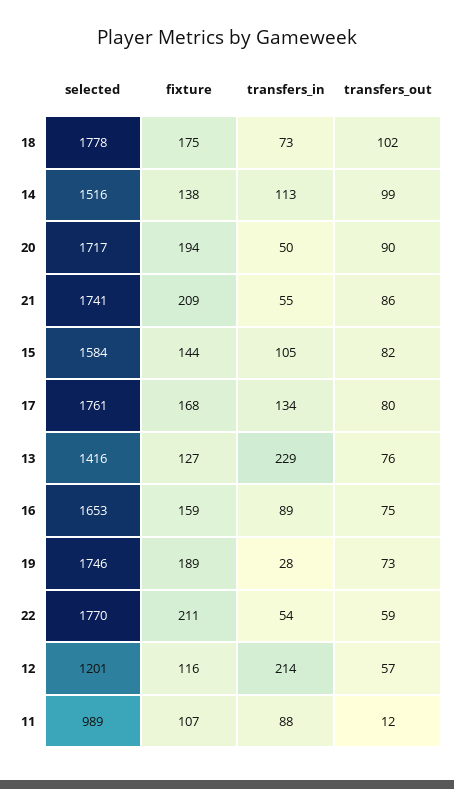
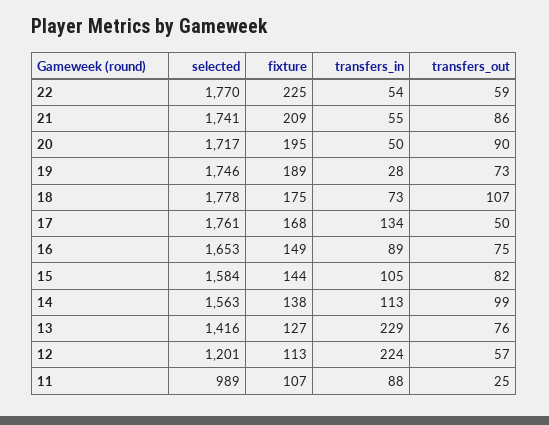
  {
    "selected": {
      "18": 1778,
-     "14": 1516,
+     "14": 1563,
      "20": 1717,
      "21": 1741,
      "15": 1584,
      "17": 1761,
      "13": 1416,
      "16": 1653,
      "19": 1746,
      "22": 1770,
      "12": 1201,
      "11": 989
    },
    "fixture": {
      "18": 175,
      "14": 138,
-     "20": 194,
+     "20": 195,
      "21": 209,
      "15": 144,
      "17": 168,
      "13": 127,
-     "16": 159,
+     "16": 149,
      "19": 189,
-     "22": 211,
+     "22": 225,
-     "12": 116,
+     "12": 113,
      "11": 107
    },
    "transfers_in": {
      "18": 73,
      "14": 113,
      "20": 50,
      "21": 55,
      "15": 105,
      "17": 134,
      "13": 229,
      "16": 89,
      "19": 28,
      "22": 54,
-     "12": 214,
+     "12": 224,
      "11": 88
    },
    "transfers_out": {
-     "18": 102,
+     "18": 107,
      "14": 99,
      "20": 90,
      "21": 86,
      "15": 82,
-     "17": 80,
+     "17": 50,
      "13": 76,
      "16": 75,
      "19": 73,
      "22": 59,
      "12": 57,
-     "11": 12
+     "11": 25
    }
  }

